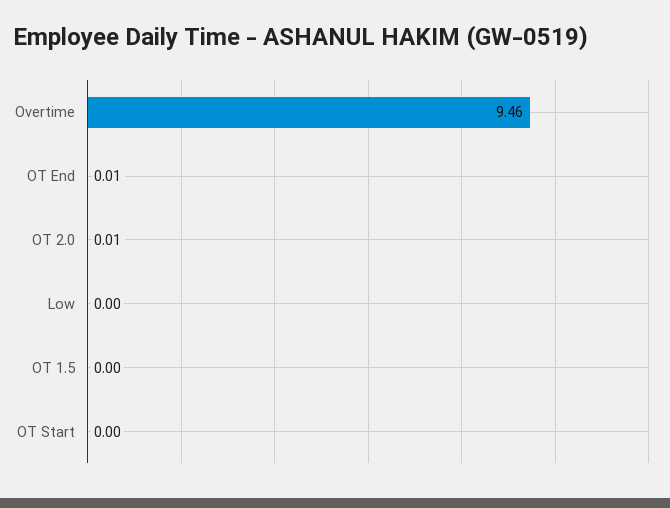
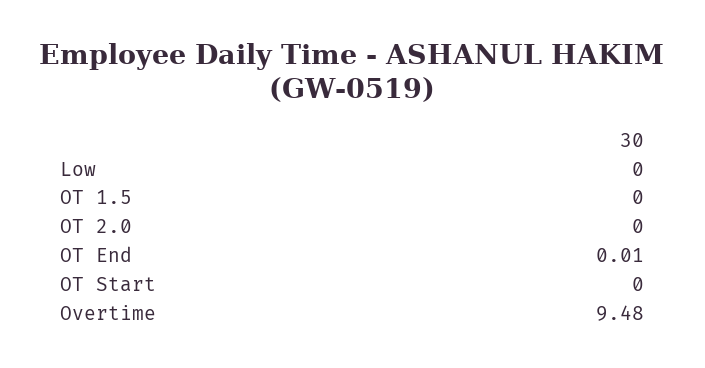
  {
-   "Overtime": 9.46,
+   "Overtime": 9.48,
    "OT End": 0.01,
-   "OT 2.0": 0.01,
+   "OT 2.0": 0,
    "Low": 0,
    "OT 1.5": 0,
    "OT Start": 0
  }

